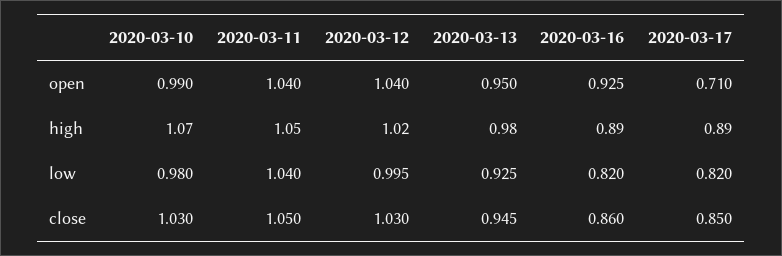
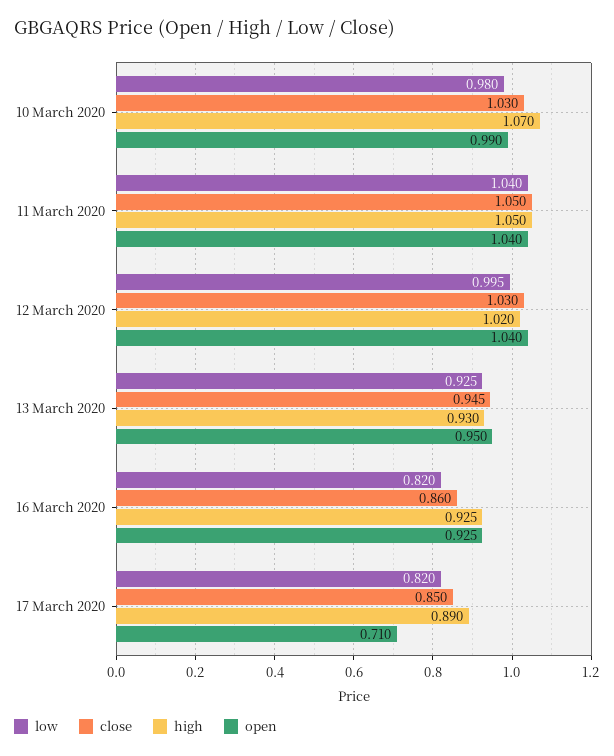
  {
    "open": {
      "2020-03-10": 0.99,
      "2020-03-11": 1.04,
      "2020-03-12": 1.04,
      "2020-03-13": 0.95,
      "2020-03-16": 0.925,
      "2020-03-17": 0.71
    },
    "high": {
      "2020-03-10": 1.07,
      "2020-03-11": 1.05,
      "2020-03-12": 1.02,
-     "2020-03-13": 0.98,
+     "2020-03-13": 0.93,
-     "2020-03-16": 0.89,
+     "2020-03-16": 0.925,
      "2020-03-17": 0.89
    },
    "low": {
      "2020-03-10": 0.98,
      "2020-03-11": 1.04,
      "2020-03-12": 0.995,
      "2020-03-13": 0.925,
      "2020-03-16": 0.82,
      "2020-03-17": 0.82
    },
    "close": {
      "2020-03-10": 1.03,
      "2020-03-11": 1.05,
      "2020-03-12": 1.03,
      "2020-03-13": 0.945,
      "2020-03-16": 0.86,
      "2020-03-17": 0.85
    }
  }

